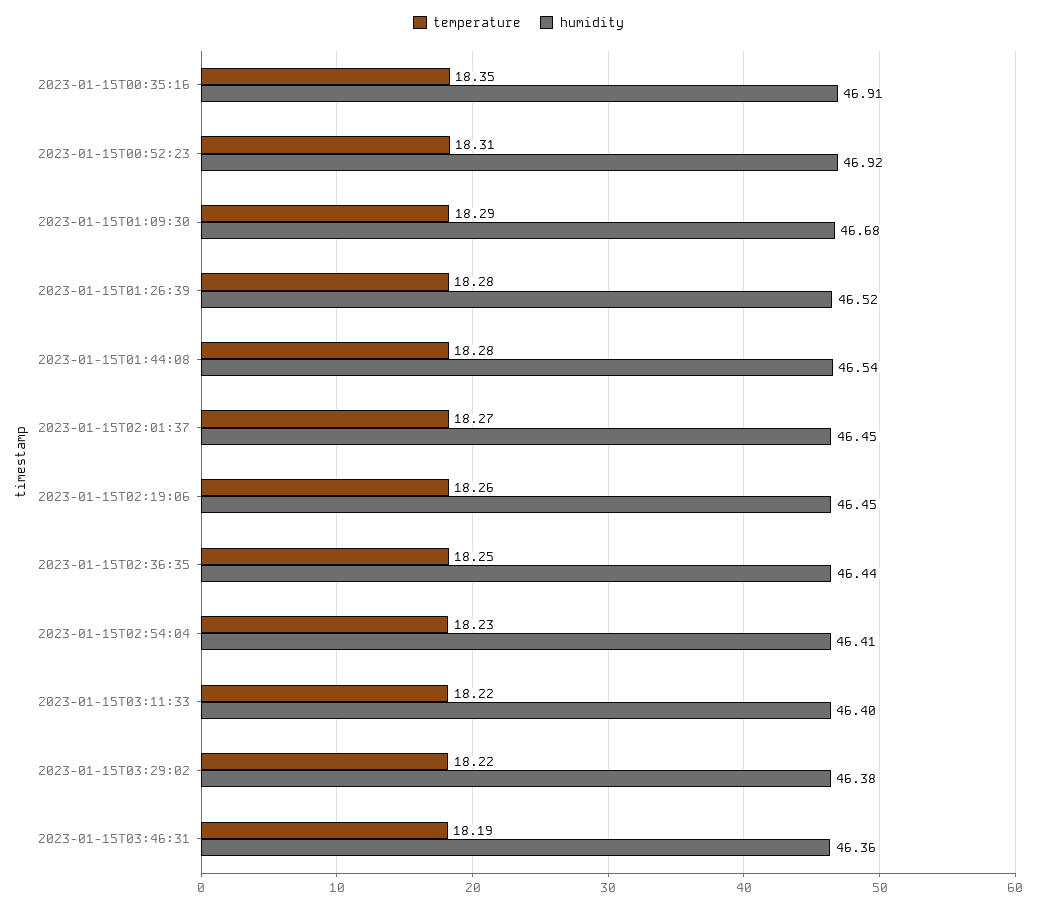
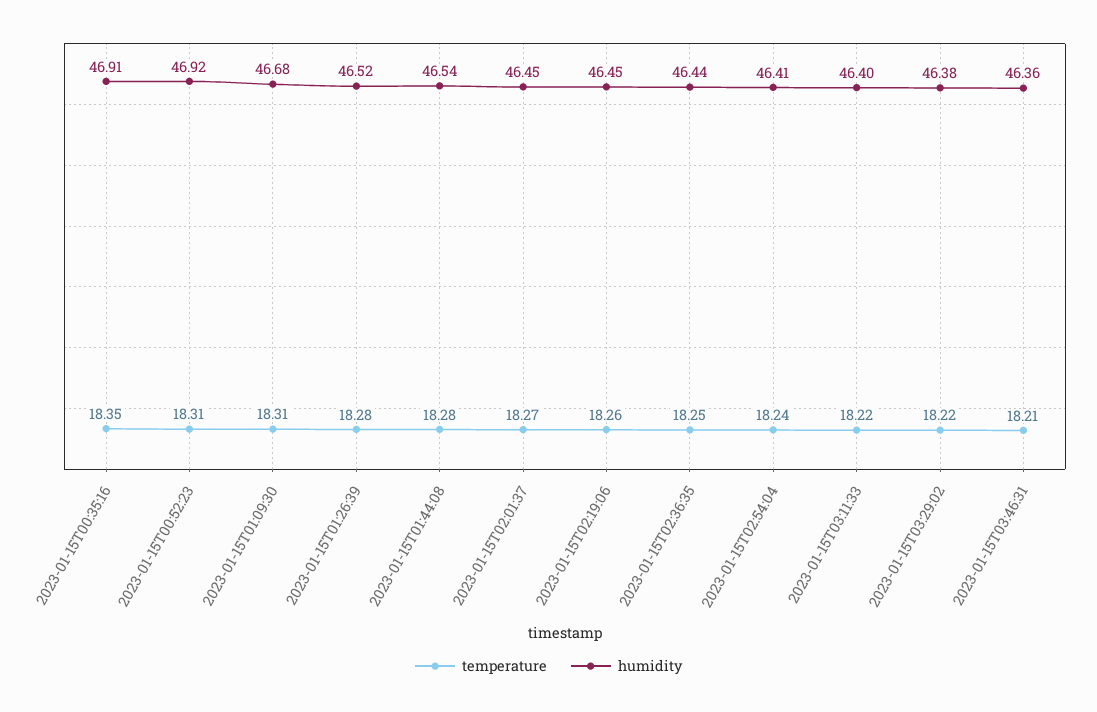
  {
    "temperature": {
      "2023-01-15T00:35:16": 18.35,
      "2023-01-15T00:52:23": 18.31,
-     "2023-01-15T01:09:30": 18.29,
+     "2023-01-15T01:09:30": 18.31,
      "2023-01-15T01:26:39": 18.28,
      "2023-01-15T01:44:08": 18.28,
      "2023-01-15T02:01:37": 18.27,
      "2023-01-15T02:19:06": 18.26,
      "2023-01-15T02:36:35": 18.25,
-     "2023-01-15T02:54:04": 18.23,
+     "2023-01-15T02:54:04": 18.24,
      "2023-01-15T03:11:33": 18.22,
      "2023-01-15T03:29:02": 18.22,
-     "2023-01-15T03:46:31": 18.19
+     "2023-01-15T03:46:31": 18.21
    },
    "humidity": {
      "2023-01-15T00:35:16": 46.91,
      "2023-01-15T00:52:23": 46.92,
      "2023-01-15T01:09:30": 46.68,
      "2023-01-15T01:26:39": 46.52,
      "2023-01-15T01:44:08": 46.54,
      "2023-01-15T02:01:37": 46.45,
      "2023-01-15T02:19:06": 46.45,
      "2023-01-15T02:36:35": 46.44,
      "2023-01-15T02:54:04": 46.41,
      "2023-01-15T03:11:33": 46.4,
      "2023-01-15T03:29:02": 46.38,
      "2023-01-15T03:46:31": 46.36
    }
  }

